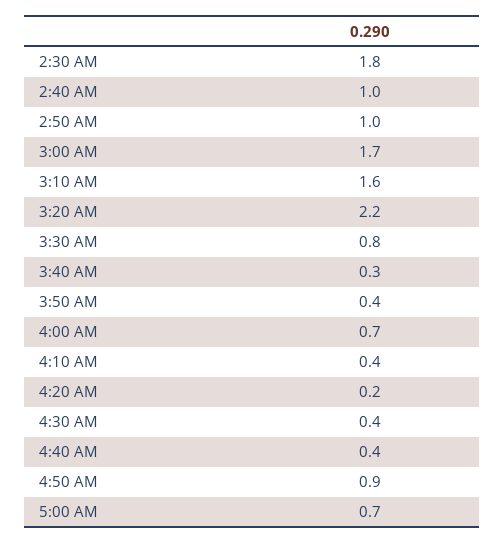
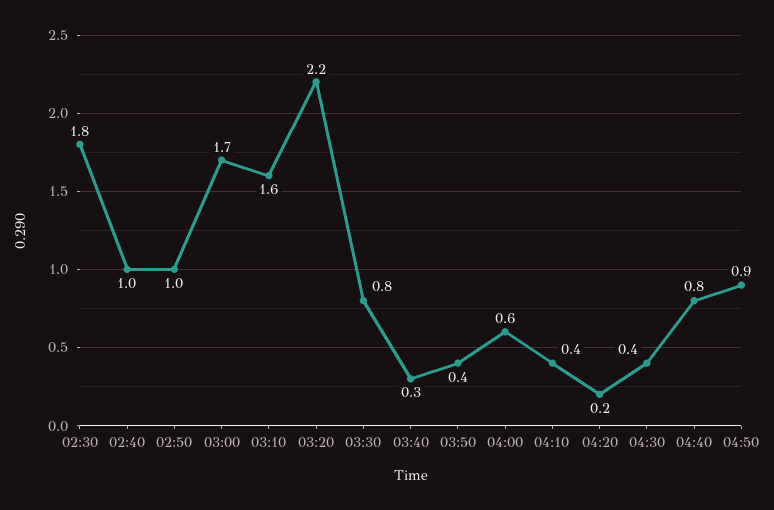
  {
    "2:30 AM": 1.8,
    "2:40 AM": 1,
    "2:50 AM": 1,
    "3:00 AM": 1.7,
    "3:10 AM": 1.6,
    "3:20 AM": 2.2,
    "3:30 AM": 0.8,
    "3:40 AM": 0.3,
    "3:50 AM": 0.4,
-   "4:00 AM": 0.7,
+   "4:00 AM": 0.6,
    "4:10 AM": 0.4,
    "4:20 AM": 0.2,
    "4:30 AM": 0.4,
-   "4:40 AM": 0.4,
+   "4:40 AM": 0.8,
-   "4:50 AM": 0.9,
+   "4:50 AM": 0.9
-   "5:00 AM": 0.7
  }

